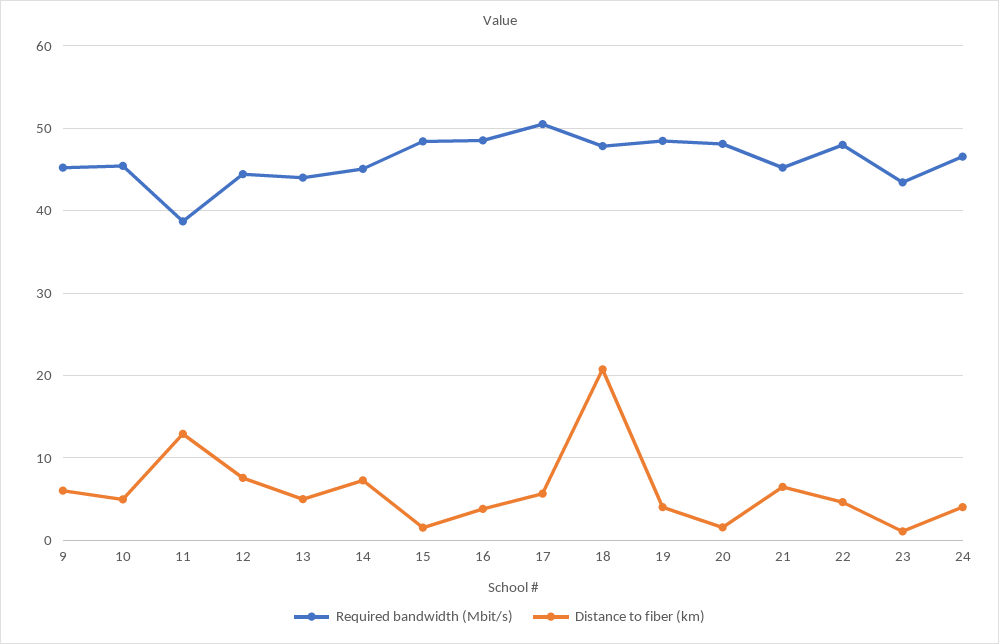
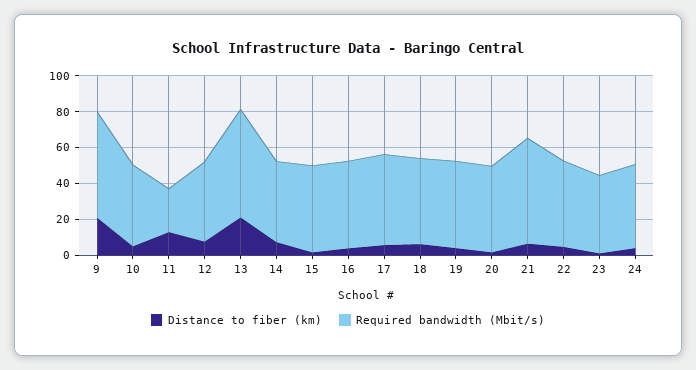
  {
    "Required bandwidth (Mbit/s)": {
-     "9": 45,
+     "9": 60,
      "10": 45,
-     "11": 39,
+     "11": 25,
      "12": 44,
-     "13": 44,
+     "13": 60,
      "14": 45,
      "15": 48,
      "16": 49,
      "17": 51,
      "18": 48,
      "19": 48,
      "20": 48,
-     "21": 45,
+     "21": 60,
      "22": 48,
      "23": 43,
      "24": 47
    },
    "Distance to fiber (km)": {
-     "9": 6,
+     "9": 20,
      "10": 5,
      "11": 13,
      "12": 8,
-     "13": 5,
+     "13": 20,
      "14": 7,
      "15": 2,
      "16": 4,
      "17": 6,
-     "18": 21,
+     "18": 5,
      "19": 4,
      "20": 2,
      "21": 7,
      "22": 5,
      "23": 1,
      "24": 4
    }
  }

